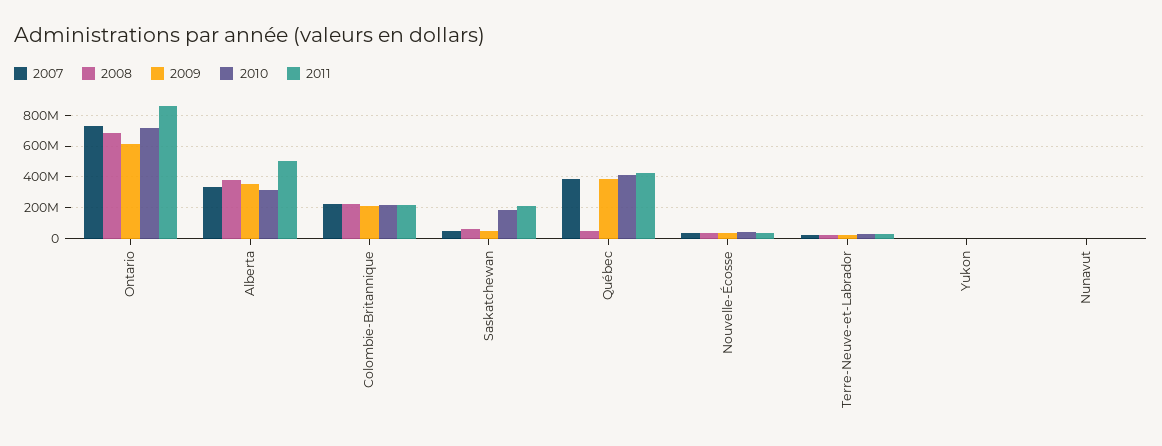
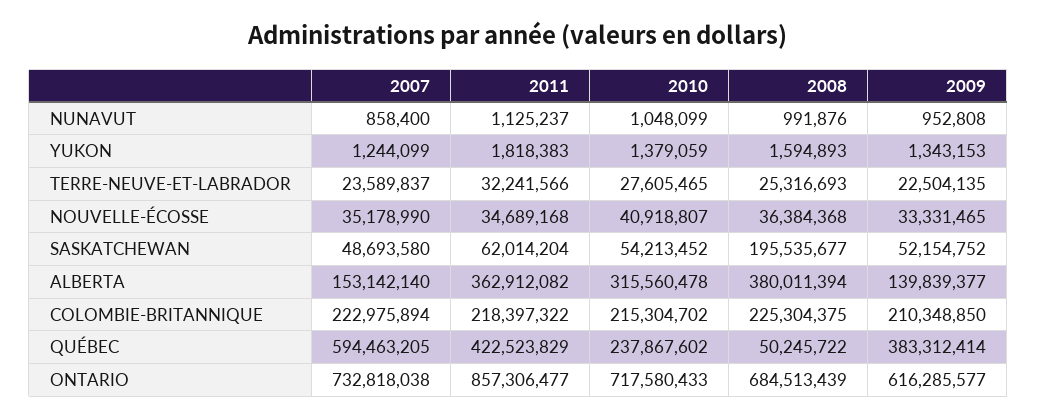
  {
    "2007": {
      "Ontario": 732818038,
-     "Alberta": 350000000,
+     "Alberta": 153142140,
      "Colombie-Britannique": 222975894,
      "Saskatchewan": 48693580,
-     "Québec": 400000000,
+     "Québec": 594463205,
      "Nouvelle-Écosse": 35178990,
      "Terre-Neuve-et-Labrador": 23589837,
      "Yukon": 1244099,
      "Nunavut": 858400
    },
    "2008": {
      "Ontario": 684513439,
      "Alberta": 380011394,
      "Colombie-Britannique": 225304375,
-     "Saskatchewan": 50000000,
+     "Saskatchewan": 195535677,
      "Québec": 50245722,
      "Nouvelle-Écosse": 36384368,
      "Terre-Neuve-et-Labrador": 25316693,
      "Yukon": 1594893,
      "Nunavut": 991876
    },
    "2009": {
      "Ontario": 616285577,
-     "Alberta": 350000000,
+     "Alberta": 139839377,
      "Colombie-Britannique": 210348850,
      "Saskatchewan": 52154752,
      "Québec": 383312414,
      "Nouvelle-Écosse": 33331465,
      "Terre-Neuve-et-Labrador": 22504135,
      "Yukon": 1343153,
      "Nunavut": 952808
    },
    "2010": {
      "Ontario": 717580433,
      "Alberta": 315560478,
      "Colombie-Britannique": 215304702,
-     "Saskatchewan": 200000000,
+     "Saskatchewan": 54213452,
-     "Québec": 400000000,
+     "Québec": 237867602,
      "Nouvelle-Écosse": 40918807,
      "Terre-Neuve-et-Labrador": 27605465,
      "Yukon": 1379059,
      "Nunavut": 1048099
    },
    "2011": {
      "Ontario": 857306477,
-     "Alberta": 500000000,
+     "Alberta": 362912082,
      "Colombie-Britannique": 218397322,
-     "Saskatchewan": 200000000,
+     "Saskatchewan": 62014204,
      "Québec": 422523829,
      "Nouvelle-Écosse": 34689168,
      "Terre-Neuve-et-Labrador": 32241566,
      "Yukon": 1818383,
      "Nunavut": 1125237
    }
  }

